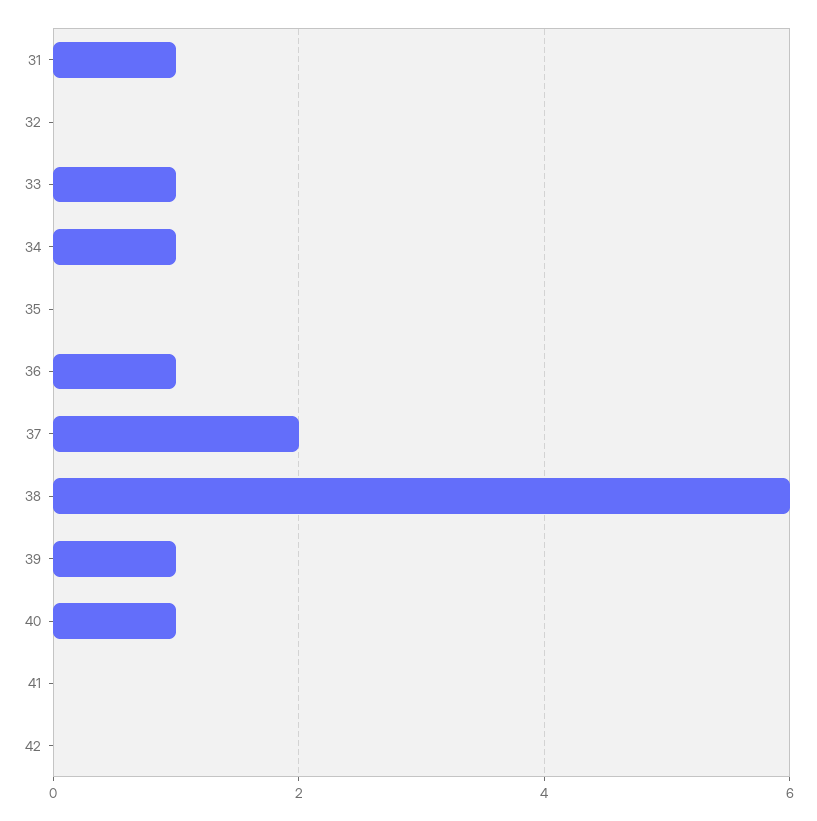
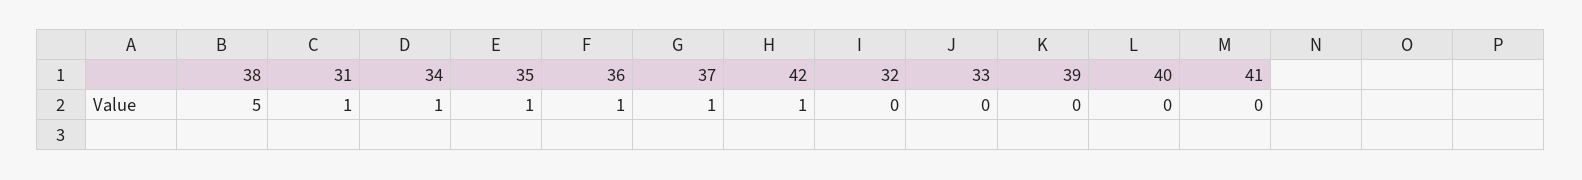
  {
    "31": 1,
    "32": 0,
-   "33": 1,
+   "33": 0,
    "34": 1,
-   "35": 0,
+   "35": 1,
    "36": 1,
-   "37": 2,
+   "37": 1,
-   "38": 6,
+   "38": 5,
-   "39": 1,
+   "39": 0,
-   "40": 1,
+   "40": 0,
    "41": 0,
-   "42": 0
+   "42": 1
  }

